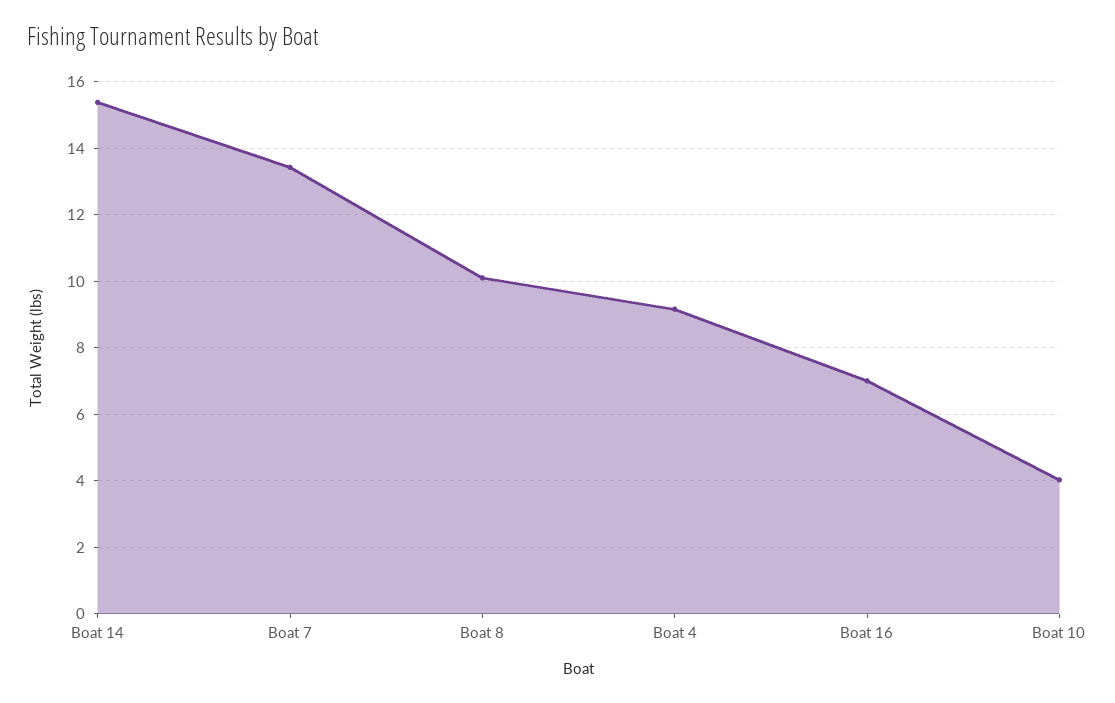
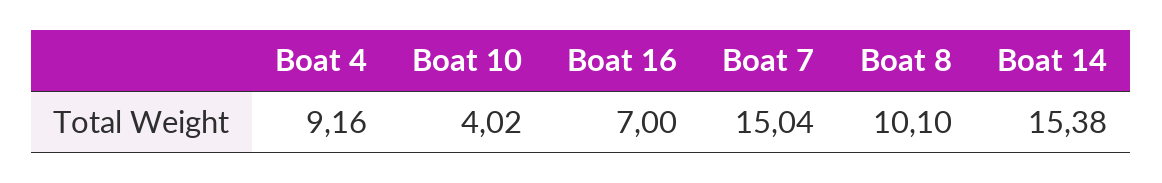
  {
    "Boat 14": 15.38,
-   "Boat 7": 13.4,
+   "Boat 7": 15.04,
    "Boat 8": 10.1,
    "Boat 4": 9.16,
    "Boat 16": 7,
    "Boat 10": 4.02
  }

